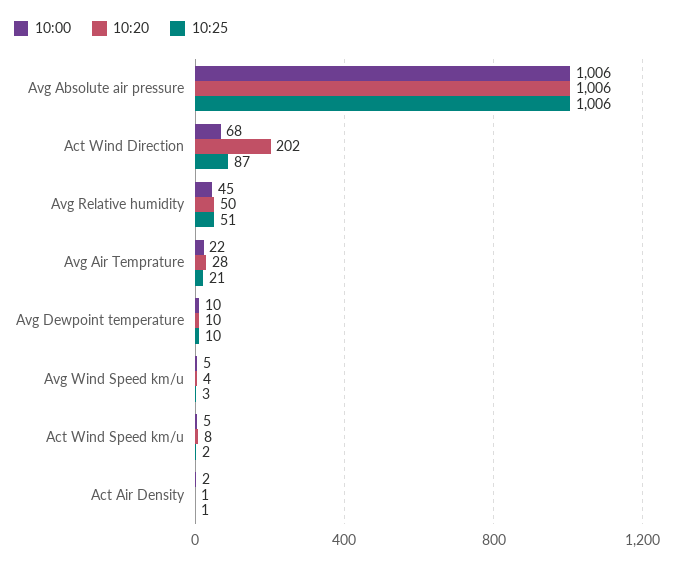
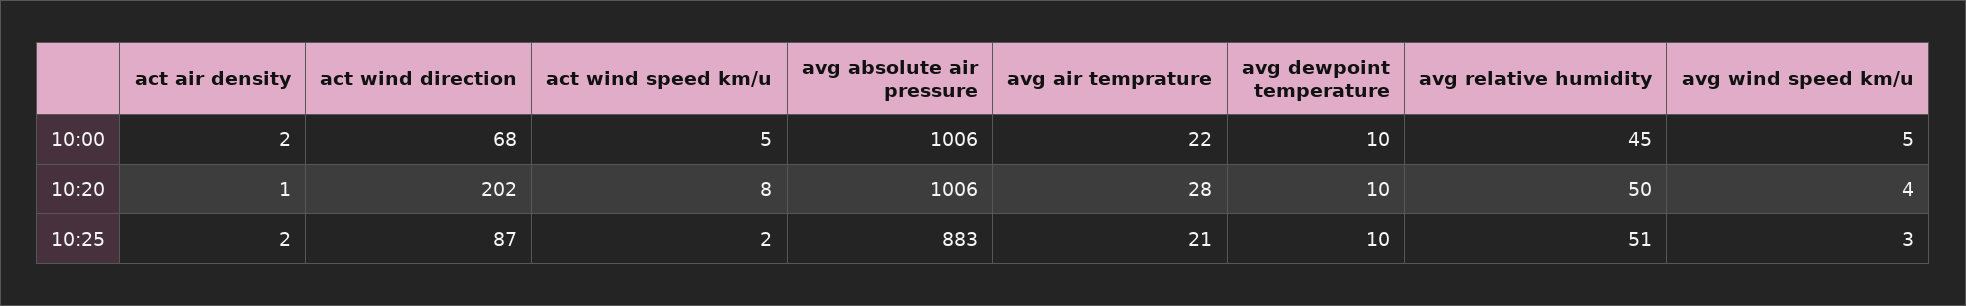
  {
    "10:00": {
      "Avg Absolute air pressure": 1006,
      "Act Wind Direction": 68,
      "Avg Relative humidity": 45,
      "Avg Air Temprature": 22,
      "Avg Dewpoint temperature": 10,
      "Avg Wind Speed km/u": 5,
      "Act Wind Speed km/u": 5,
      "Act Air Density": 2
    },
    "10:20": {
      "Avg Absolute air pressure": 1006,
      "Act Wind Direction": 202,
      "Avg Relative humidity": 50,
      "Avg Air Temprature": 28,
      "Avg Dewpoint temperature": 10,
      "Avg Wind Speed km/u": 4,
      "Act Wind Speed km/u": 8,
      "Act Air Density": 1
    },
    "10:25": {
-     "Avg Absolute air pressure": 1006,
+     "Avg Absolute air pressure": 883,
      "Act Wind Direction": 87,
      "Avg Relative humidity": 51,
      "Avg Air Temprature": 21,
      "Avg Dewpoint temperature": 10,
      "Avg Wind Speed km/u": 3,
      "Act Wind Speed km/u": 2,
-     "Act Air Density": 1
+     "Act Air Density": 2
    }
  }

